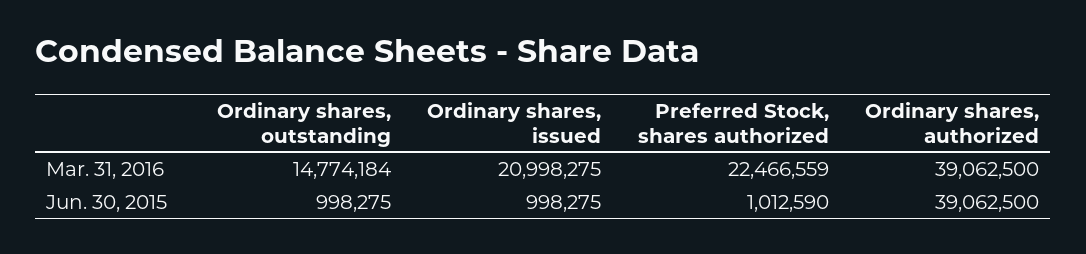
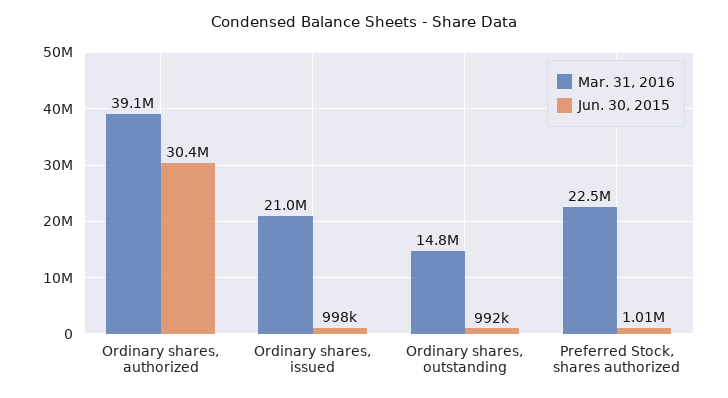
  {
    "Mar. 31, 2016": {
      "Ordinary shares, outstanding": 14774184,
      "Ordinary shares, issued": 20998275,
      "Preferred Stock, shares authorized": 22466559,
      "Ordinary shares, authorized": 39062500
    },
    "Jun. 30, 2015": {
-     "Ordinary shares, outstanding": 998275,
+     "Ordinary shares, outstanding": 992000,
      "Ordinary shares, issued": 998275,
      "Preferred Stock, shares authorized": 1012590,
-     "Ordinary shares, authorized": 39062500
+     "Ordinary shares, authorized": 30400000
    }
  }

